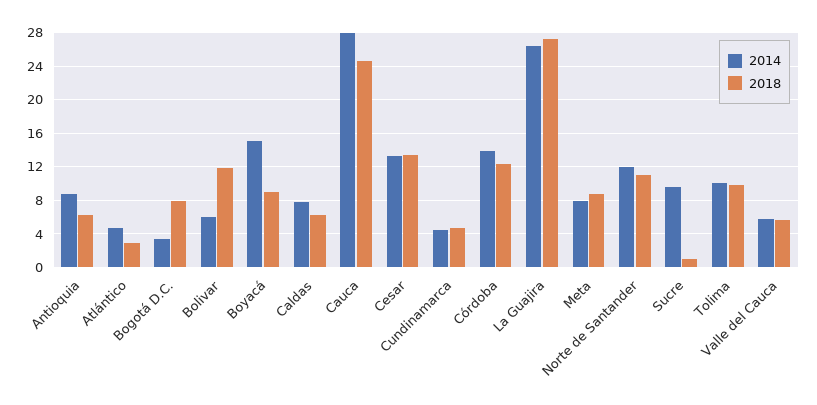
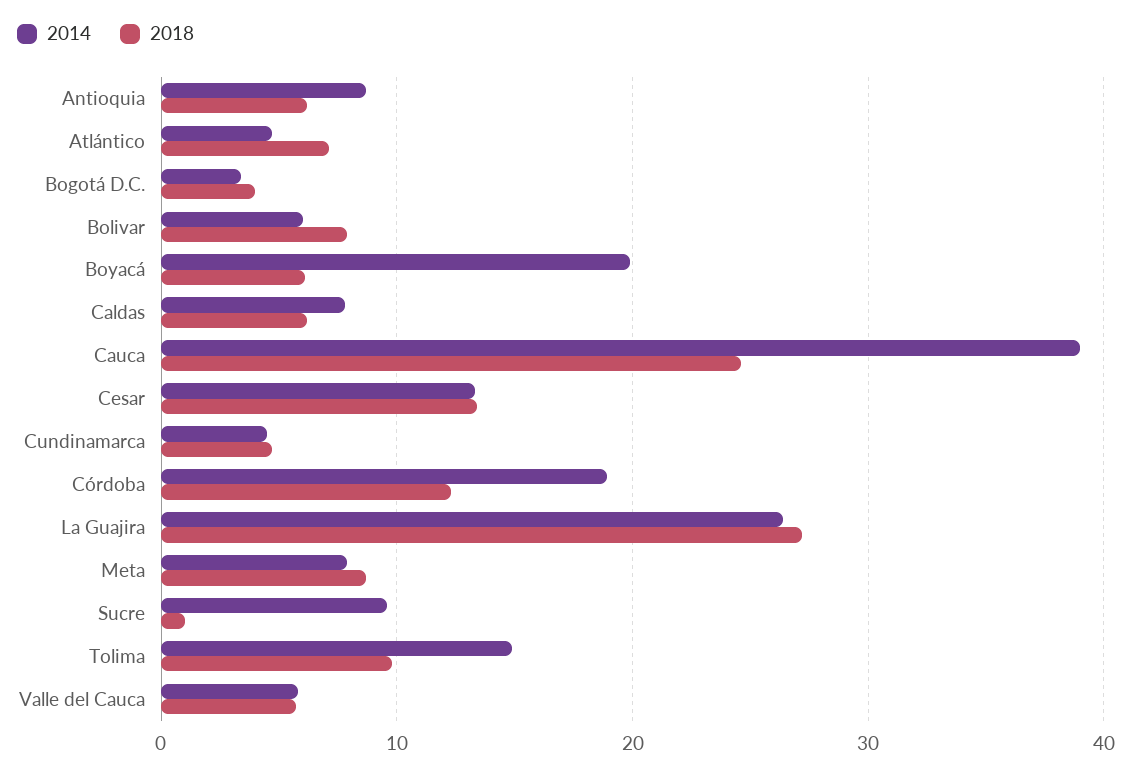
  {
    "2014": {
      "Antioquia": 9,
      "Atlántico": 5,
      "Bogotá D.C.": 3,
      "Bolivar": 6,
-     "Boyacá": 15,
+     "Boyacá": 20,
      "Caldas": 8,
-     "Cauca": 28,
+     "Cauca": 39,
      "Cesar": 13,
      "Cundinamarca": 5,
-     "Córdoba": 14,
+     "Córdoba": 19,
      "La Guajira": 26,
      "Meta": 8,
-     "Norte de Santander": 12,
      "Sucre": 10,
-     "Tolima": 10,
+     "Tolima": 15,
      "Valle del Cauca": 6
    },
    "2018": {
      "Antioquia": 6,
-     "Atlántico": 3,
+     "Atlántico": 7,
-     "Bogotá D.C.": 8,
+     "Bogotá D.C.": 4,
-     "Bolivar": 12,
+     "Bolivar": 8,
-     "Boyacá": 9,
+     "Boyacá": 6,
      "Caldas": 6,
      "Cauca": 25,
      "Cesar": 13,
      "Cundinamarca": 5,
      "Córdoba": 12,
      "La Guajira": 27,
      "Meta": 9,
-     "Norte de Santander": 11,
      "Sucre": 1,
      "Tolima": 10,
      "Valle del Cauca": 6
    }
  }

